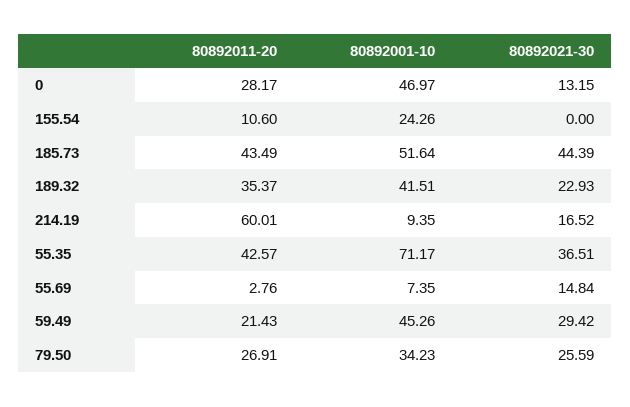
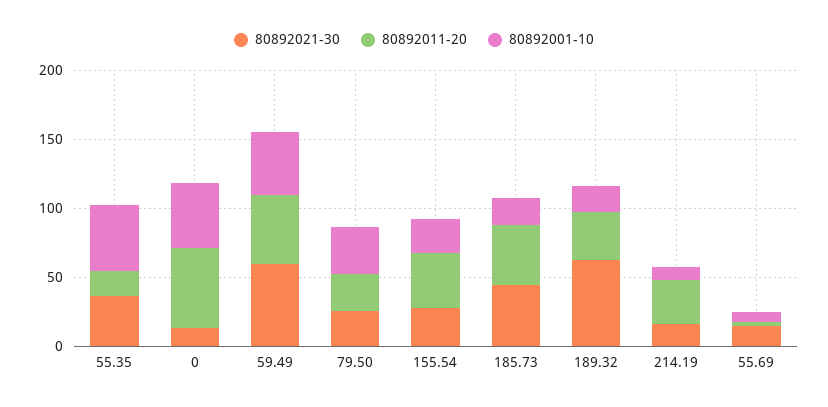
  {
    "80892011-20": {
-     "0": 28.17,
+     "0": 60,
-     "155.54": 10.6,
+     "155.54": 40,
      "185.73": 43.49,
      "189.32": 35.37,
-     "214.19": 60.01,
+     "214.19": 30,
-     "55.35": 42.57,
+     "55.35": 20,
      "55.69": 2.76,
-     "59.49": 21.43,
+     "59.49": 50,
      "79.50": 26.91
    },
    "80892001-10": {
      "0": 46.97,
      "155.54": 24.26,
-     "185.73": 51.64,
+     "185.73": 20,
-     "189.32": 41.51,
+     "189.32": 20,
      "214.19": 9.35,
-     "55.35": 71.17,
+     "55.35": 50,
      "55.69": 7.35,
      "59.49": 45.26,
      "79.50": 34.23
    },
    "80892021-30": {
      "0": 13.15,
-     "155.54": 0,
+     "155.54": 30,
      "185.73": 44.39,
-     "189.32": 22.93,
+     "189.32": 60,
      "214.19": 16.52,
      "55.35": 36.51,
      "55.69": 14.84,
-     "59.49": 29.42,
+     "59.49": 60,
      "79.50": 25.59
    }
  }

